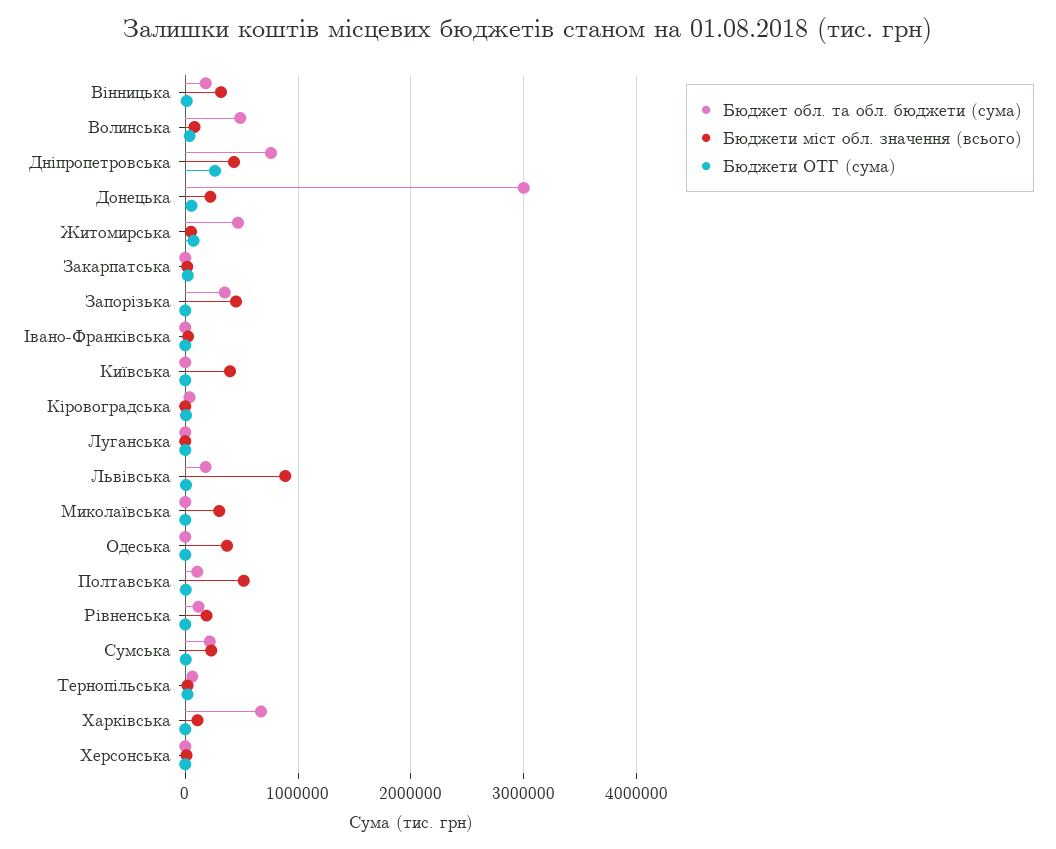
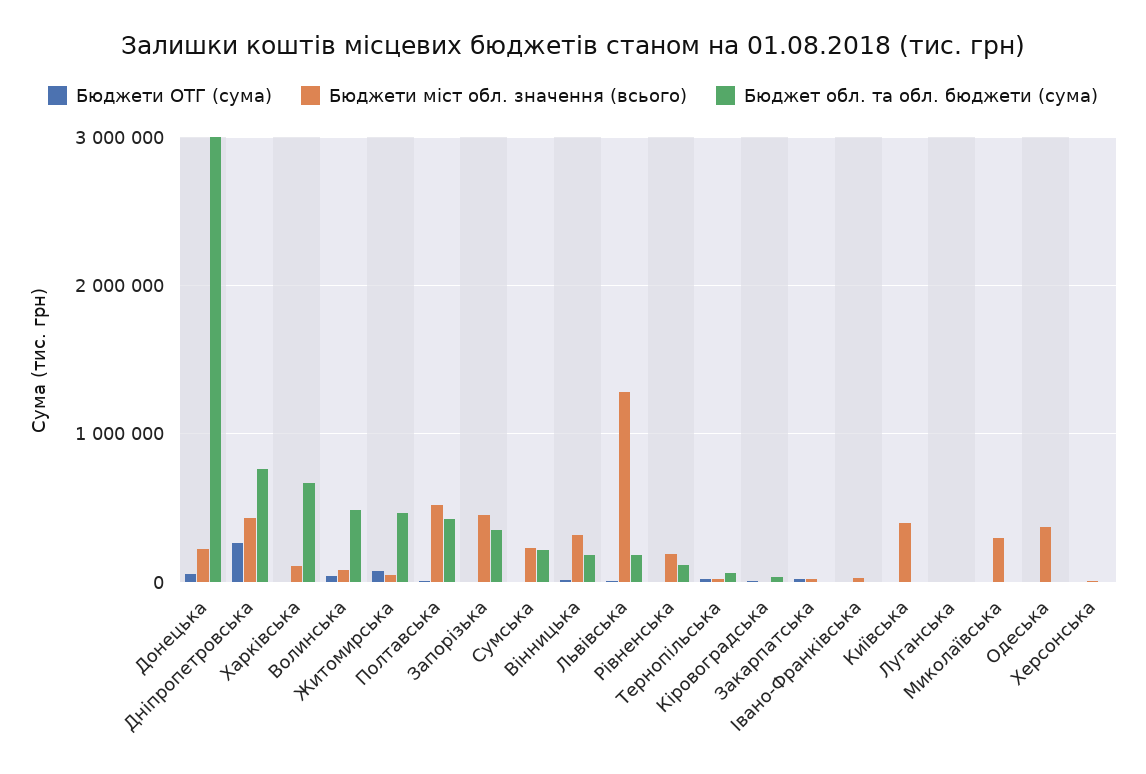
  {
    "Бюджет обл. та обл. бюджети (сума)": {
      "Вінницька": 200000,
      "Волинська": 500000,
      "Дніпропетровська": 800000,
      "Донецька": 3000000,
      "Житомирська": 500000,
      "Закарпатська": 0,
      "Запорiзька": 300000,
      "Iвано-Франкiвська": 0,
      "Київська": 0,
      "Кіровоградська": 0,
      "Луганська": 0,
      "Львiвська": 200000,
      "Миколаївська": 0,
      "Одеська": 0,
-     "Полтавська": 100000,
+     "Полтавська": 400000,
      "Рiвненська": 100000,
      "Сумська": 200000,
      "Тернопільська": 100000,
      "Харківська": 700000,
      "Херсонська": 0
    },
    "Бюджети міст обл. значення (всього)": {
      "Вінницька": 300000,
      "Волинська": 100000,
      "Дніпропетровська": 400000,
      "Донецька": 200000,
      "Житомирська": 100000,
      "Закарпатська": 0,
      "Запорiзька": 400000,
      "Iвано-Франкiвська": 0,
      "Київська": 400000,
      "Кіровоградська": 0,
      "Луганська": 0,
-     "Львiвська": 900000,
+     "Львiвська": 1300000,
      "Миколаївська": 300000,
      "Одеська": 400000,
      "Полтавська": 500000,
      "Рiвненська": 200000,
      "Сумська": 200000,
      "Тернопільська": 0,
      "Харківська": 100000,
      "Херсонська": 0
    },
    "Бюджети ОТГ (сума)": {
      "Вінницька": 0,
      "Волинська": 0,
      "Дніпропетровська": 300000,
      "Донецька": 100000,
      "Житомирська": 100000,
      "Закарпатська": 0,
      "Запорiзька": 0,
      "Iвано-Франкiвська": 0,
      "Київська": 0,
      "Кіровоградська": 0,
      "Луганська": 0,
      "Львiвська": 0,
      "Миколаївська": 0,
      "Одеська": 0,
      "Полтавська": 0,
      "Рiвненська": 0,
      "Сумська": 0,
      "Тернопільська": 0,
      "Харківська": 0,
      "Херсонська": 0
    }
  }

